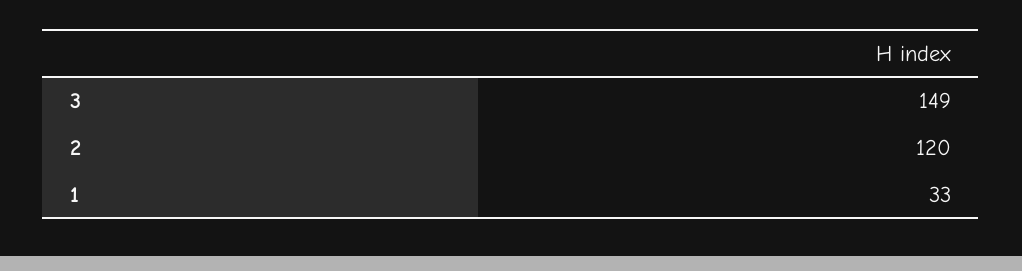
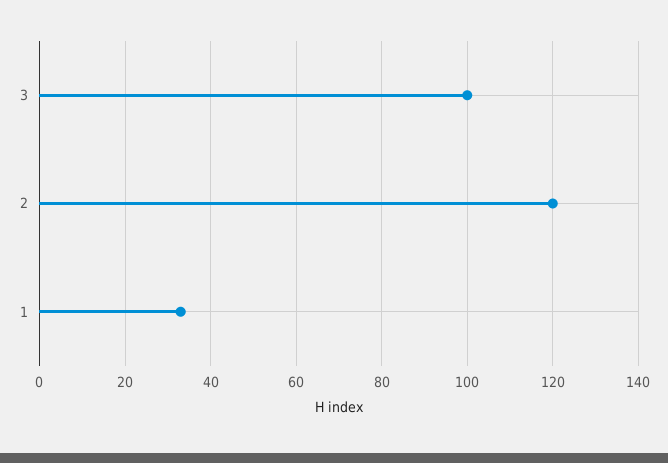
  {
-   "3": 149,
+   "3": 100,
    "2": 120,
    "1": 33
  }

